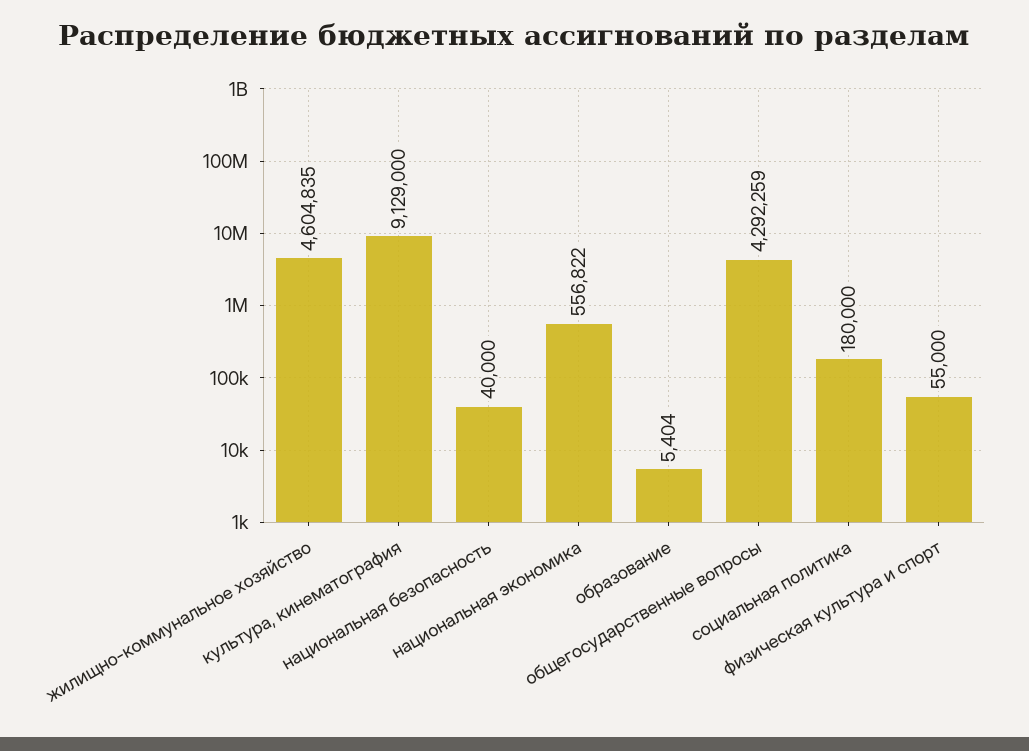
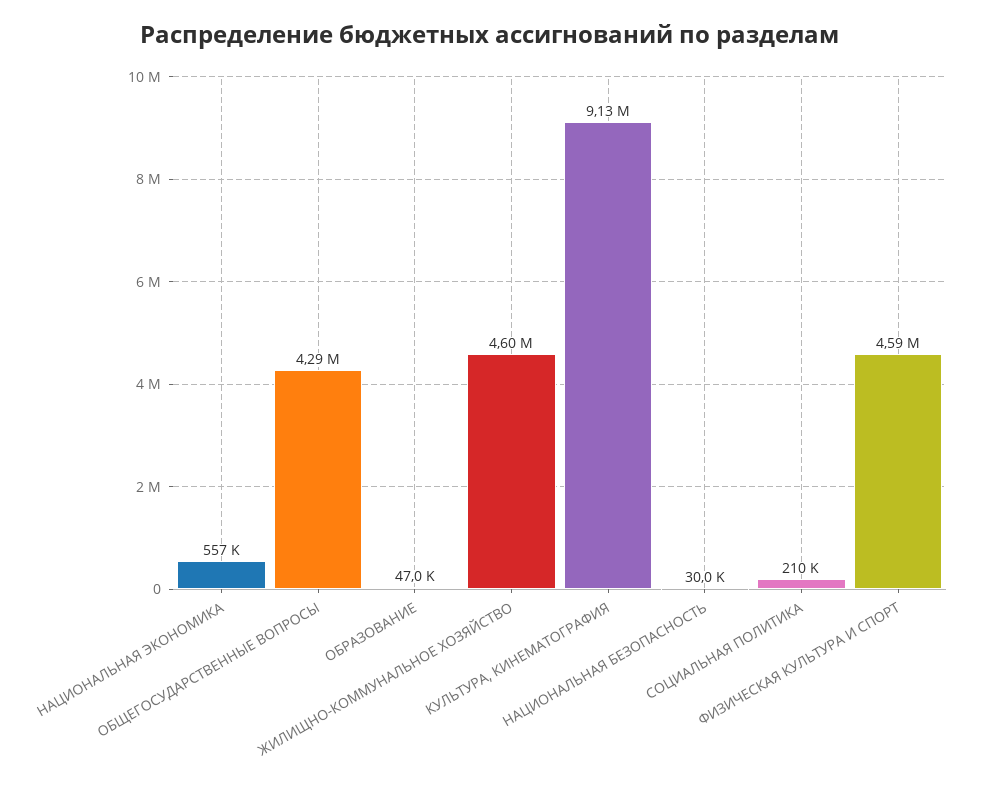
  {
    "жилищно-коммунальное хозяйство": 4604835,
    "культура, кинематография": 9129000,
-   "национальная безопасность": 40000,
+   "национальная безопасность": 30000,
    "национальная экономика": 556822,
-   "образование": 5404,
+   "образование": 47000,
    "общегосударственные вопросы": 4292259,
-   "социальная политика": 180000,
+   "социальная политика": 210000,
-   "физическая культура и спорт": 55000
+   "физическая культура и спорт": 4590000
  }

